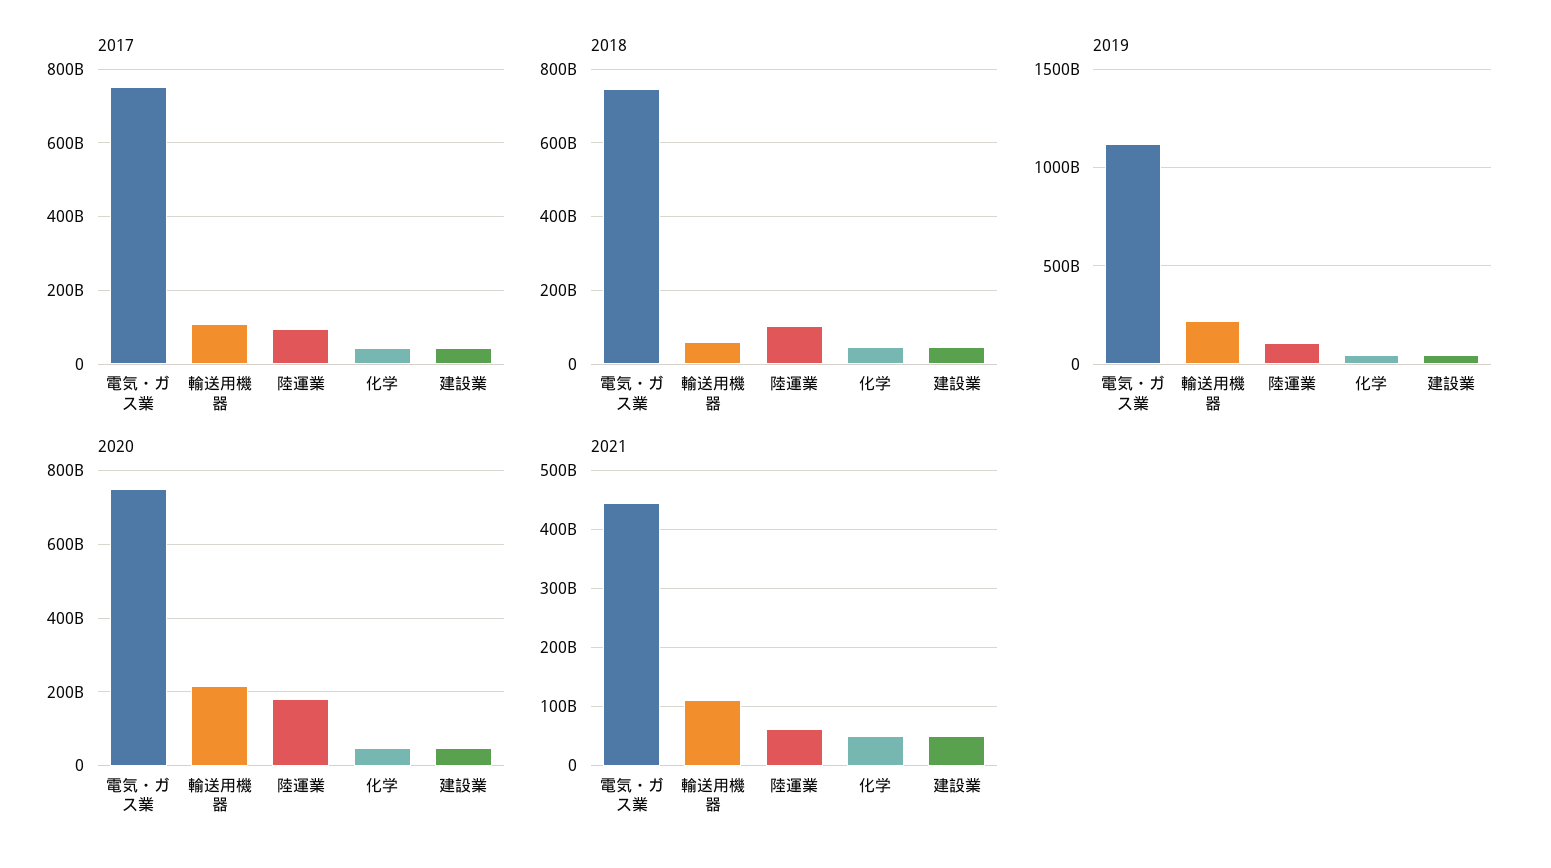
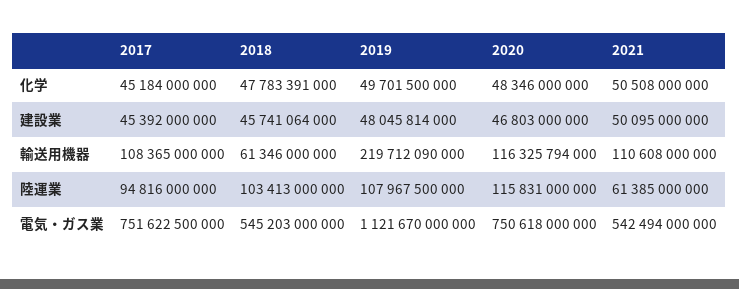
  {
    "2017": {
      "電気・ガス業": 751622500000,
      "輸送用機器": 108365000000,
      "陸運業": 94816000000,
      "化学": 45184000000,
      "建設業": 45392000000
    },
    "2018": {
-     "電気・ガス業": 740000000000,
+     "電気・ガス業": 545203000000,
      "輸送用機器": 61346000000,
      "陸運業": 103413000000,
      "化学": 47783391000,
      "建設業": 45741064000
    },
    "2019": {
      "電気・ガス業": 1121670000000,
      "輸送用機器": 219712090000,
      "陸運業": 107967500000,
      "化学": 49701500000,
      "建設業": 48045814000
    },
    "2020": {
      "電気・ガス業": 750618000000,
-     "輸送用機器": 220000000000,
+     "輸送用機器": 116325794000,
-     "陸運業": 180000000000,
+     "陸運業": 115831000000,
      "化学": 48346000000,
      "建設業": 46803000000
    },
    "2021": {
-     "電気・ガス業": 440000000000,
+     "電気・ガス業": 542494000000,
      "輸送用機器": 110608000000,
      "陸運業": 61385000000,
      "化学": 50508000000,
      "建設業": 50095000000
    }
  }

